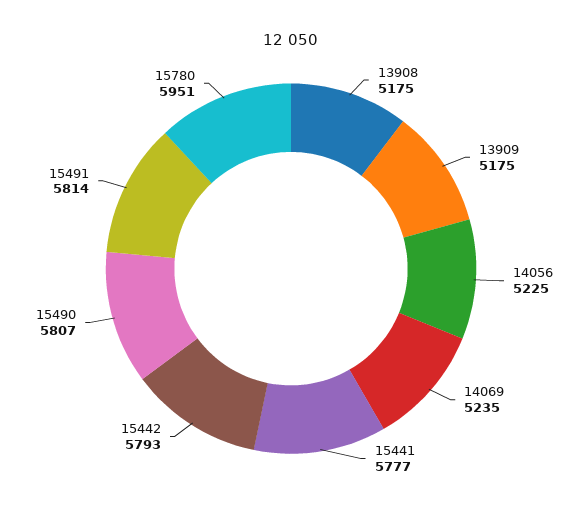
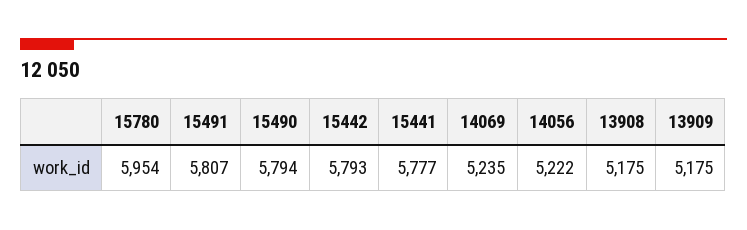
  {
    "13908": 5175,
    "13909": 5175,
-   "14056": 5225,
+   "14056": 5222,
    "14069": 5235,
    "15441": 5777,
    "15442": 5793,
-   "15490": 5807,
+   "15490": 5794,
-   "15491": 5814,
+   "15491": 5807,
-   "15780": 5951
+   "15780": 5954
  }

